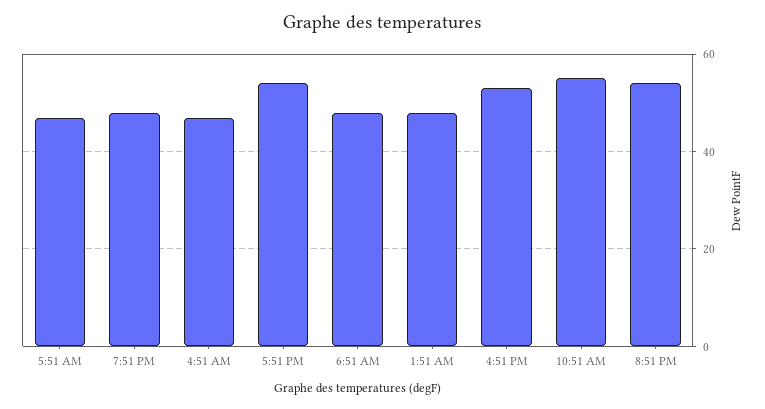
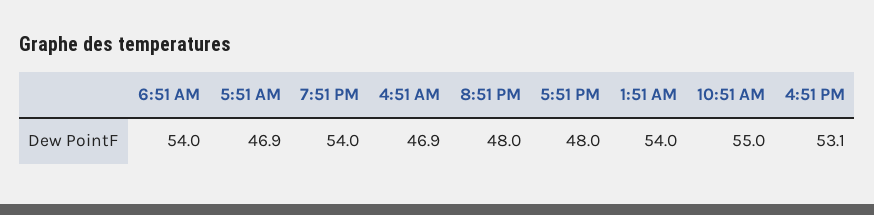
  {
    "5:51 AM": 46.9,
-   "7:51 PM": 48,
+   "7:51 PM": 54,
    "4:51 AM": 46.9,
-   "5:51 PM": 54,
+   "5:51 PM": 48,
-   "6:51 AM": 48,
+   "6:51 AM": 54,
-   "1:51 AM": 48,
+   "1:51 AM": 54,
    "4:51 PM": 53.1,
    "10:51 AM": 55,
-   "8:51 PM": 54
+   "8:51 PM": 48
  }

